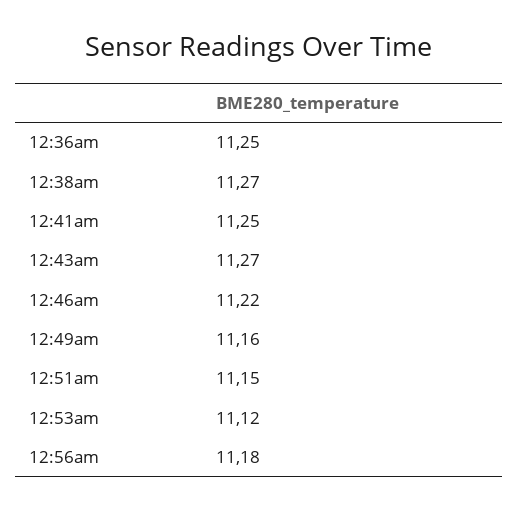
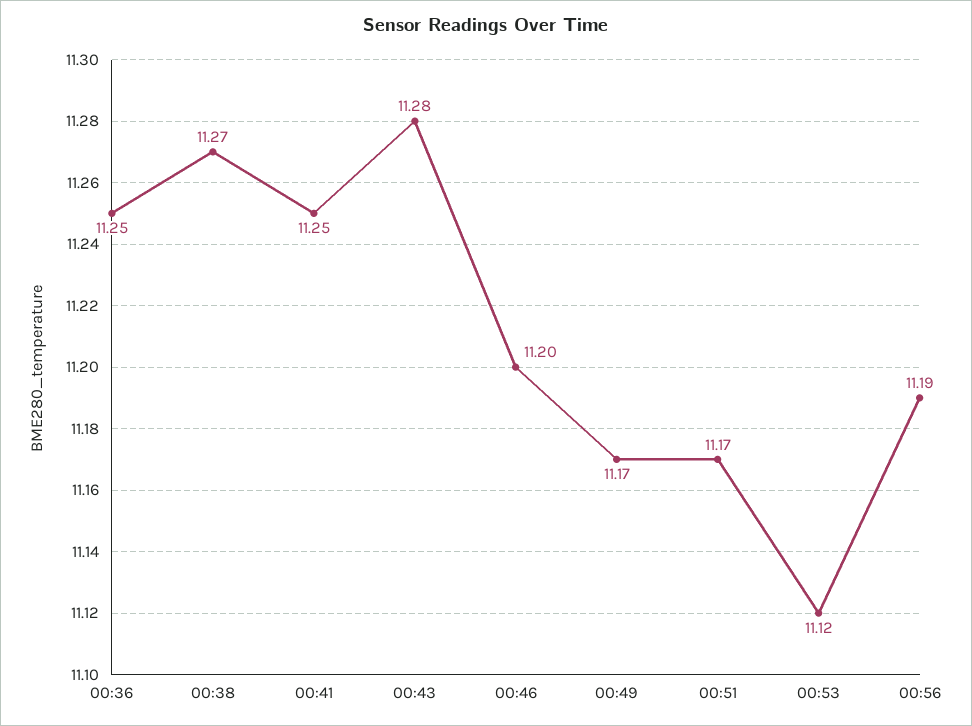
  {
    "12:36am": 11.25,
    "12:38am": 11.27,
    "12:41am": 11.25,
-   "12:43am": 11.27,
+   "12:43am": 11.28,
-   "12:46am": 11.22,
+   "12:46am": 11.2,
-   "12:49am": 11.16,
+   "12:49am": 11.17,
-   "12:51am": 11.15,
+   "12:51am": 11.17,
    "12:53am": 11.12,
-   "12:56am": 11.18
+   "12:56am": 11.19
  }

